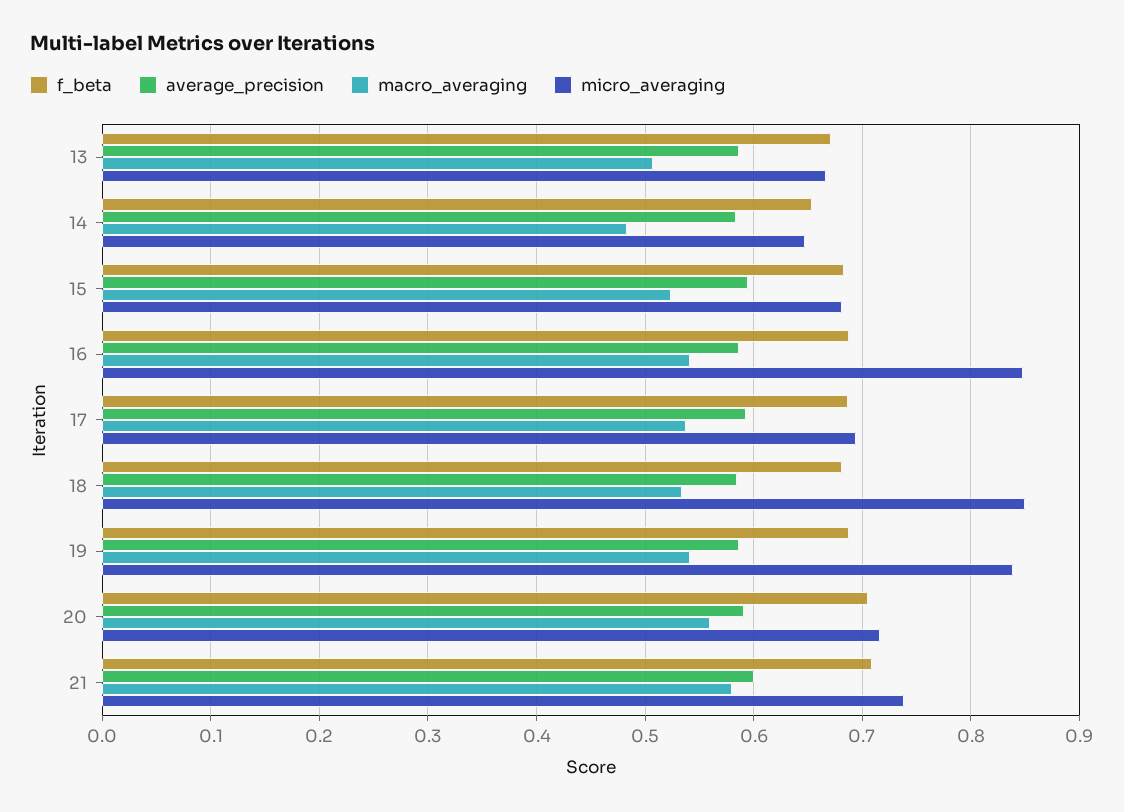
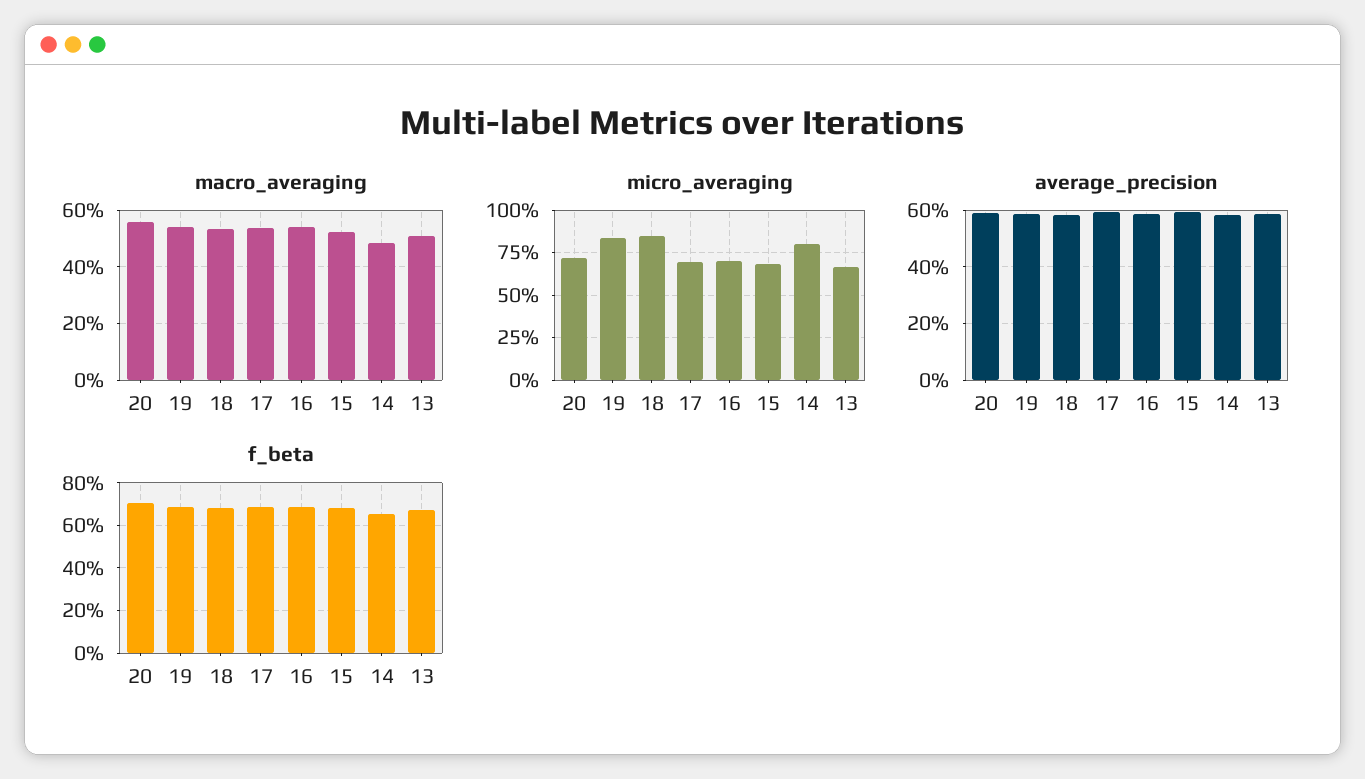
  {
    "f_beta": {
      "13": 0.67,
      "14": 0.65,
      "15": 0.68,
      "16": 0.69,
      "17": 0.69,
      "18": 0.68,
      "19": 0.69,
-     "20": 0.71,
+     "20": 0.71
-     "21": 0.71
    },
    "average_precision": {
      "13": 0.59,
      "14": 0.58,
      "15": 0.59,
      "16": 0.59,
      "17": 0.59,
      "18": 0.58,
      "19": 0.59,
-     "20": 0.59,
+     "20": 0.59
-     "21": 0.6
    },
    "macro_averaging": {
      "13": 0.51,
      "14": 0.48,
      "15": 0.52,
      "16": 0.54,
      "17": 0.54,
      "18": 0.53,
      "19": 0.54,
-     "20": 0.56,
+     "20": 0.56
-     "21": 0.58
    },
    "micro_averaging": {
      "13": 0.67,
-     "14": 0.65,
+     "14": 0.8,
      "15": 0.68,
-     "16": 0.85,
+     "16": 0.7,
      "17": 0.69,
      "18": 0.85,
      "19": 0.84,
-     "20": 0.72,
+     "20": 0.72
-     "21": 0.74
    }
  }

